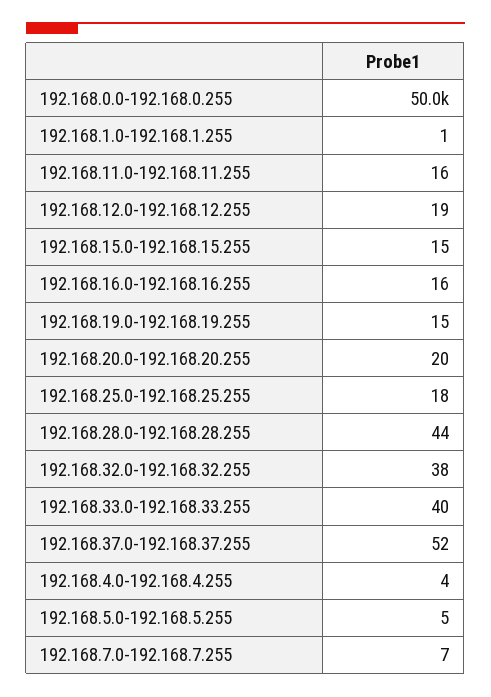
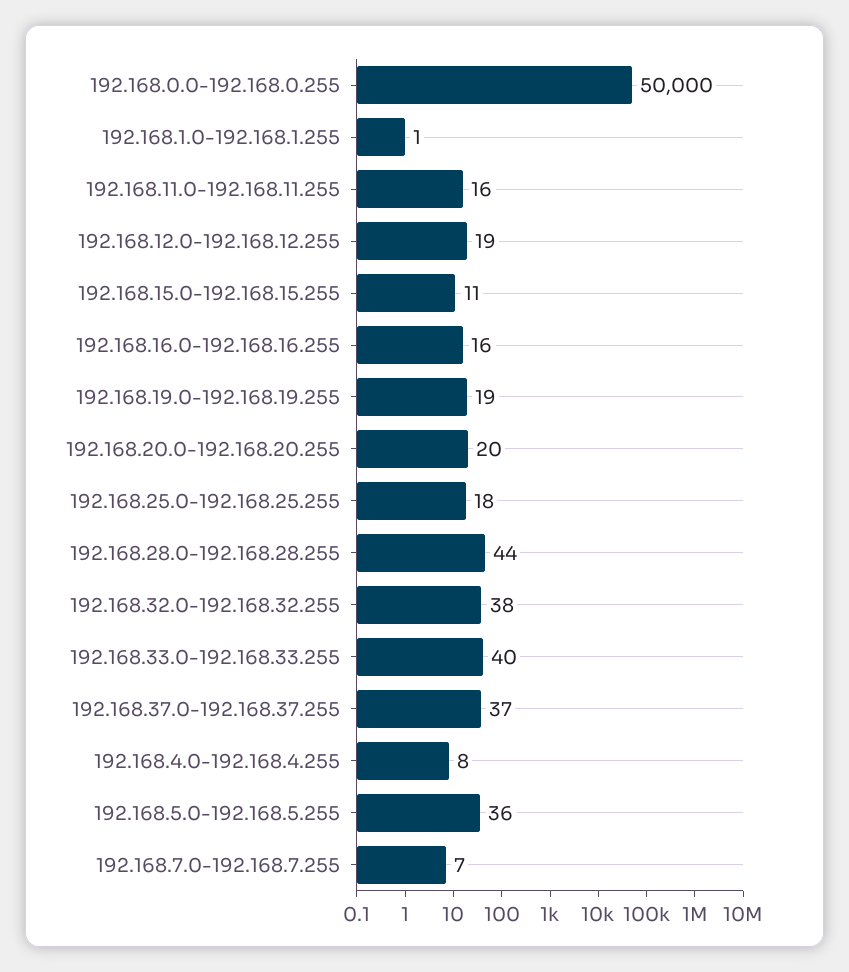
  {
    "192.168.0.0-192.168.0.255": 50000,
    "192.168.1.0-192.168.1.255": 1,
    "192.168.11.0-192.168.11.255": 16,
    "192.168.12.0-192.168.12.255": 19,
-   "192.168.15.0-192.168.15.255": 15,
+   "192.168.15.0-192.168.15.255": 11,
    "192.168.16.0-192.168.16.255": 16,
-   "192.168.19.0-192.168.19.255": 15,
+   "192.168.19.0-192.168.19.255": 19,
    "192.168.20.0-192.168.20.255": 20,
    "192.168.25.0-192.168.25.255": 18,
    "192.168.28.0-192.168.28.255": 44,
    "192.168.32.0-192.168.32.255": 38,
    "192.168.33.0-192.168.33.255": 40,
-   "192.168.37.0-192.168.37.255": 52,
+   "192.168.37.0-192.168.37.255": 37,
-   "192.168.4.0-192.168.4.255": 4,
+   "192.168.4.0-192.168.4.255": 8,
-   "192.168.5.0-192.168.5.255": 5,
+   "192.168.5.0-192.168.5.255": 36,
    "192.168.7.0-192.168.7.255": 7
  }

